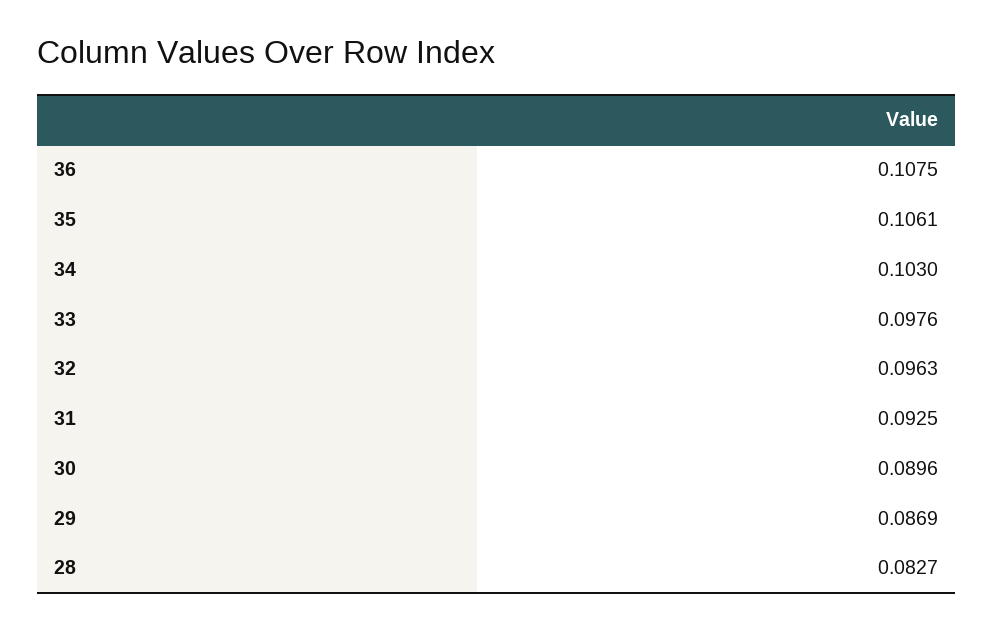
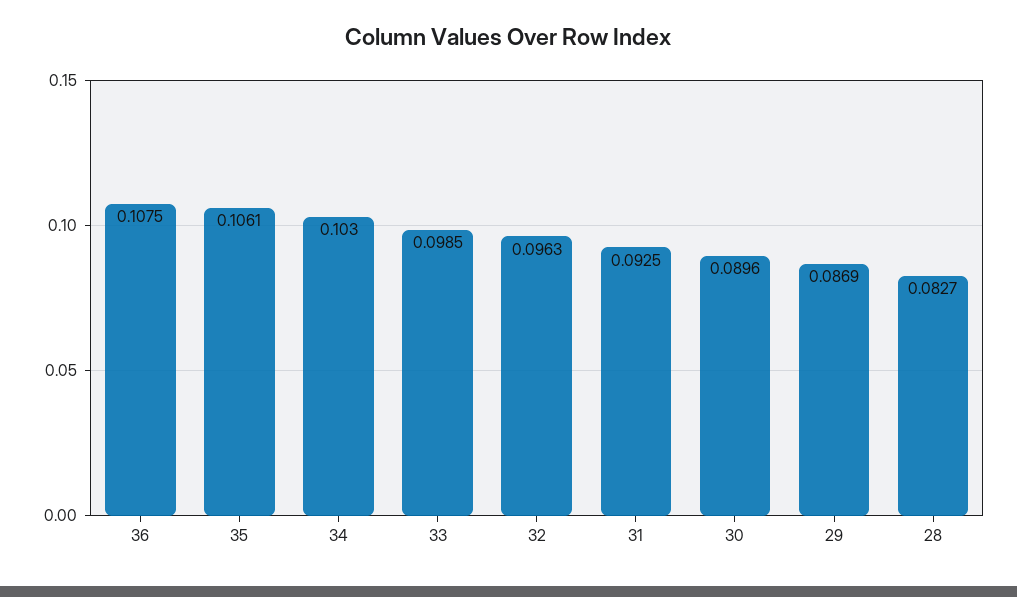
  {
    "36": 0.1075,
    "35": 0.1061,
    "34": 0.103,
-   "33": 0.0976,
+   "33": 0.0985,
    "32": 0.0963,
    "31": 0.0925,
    "30": 0.0896,
    "29": 0.0869,
    "28": 0.0827
  }

